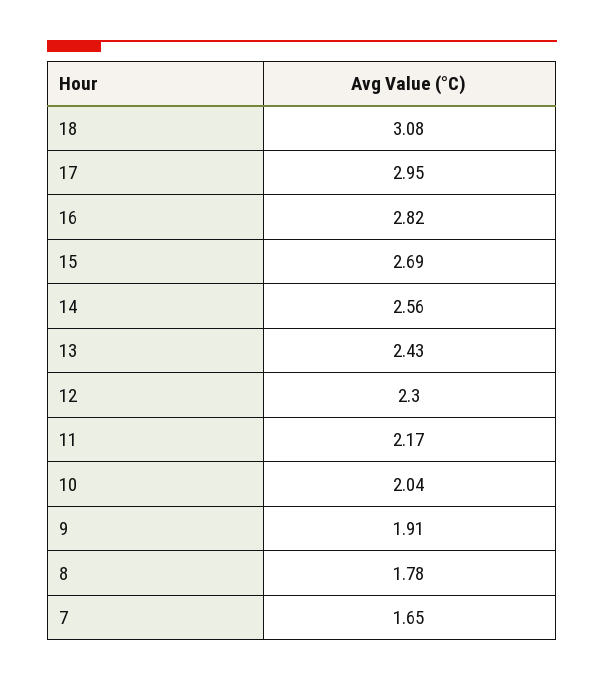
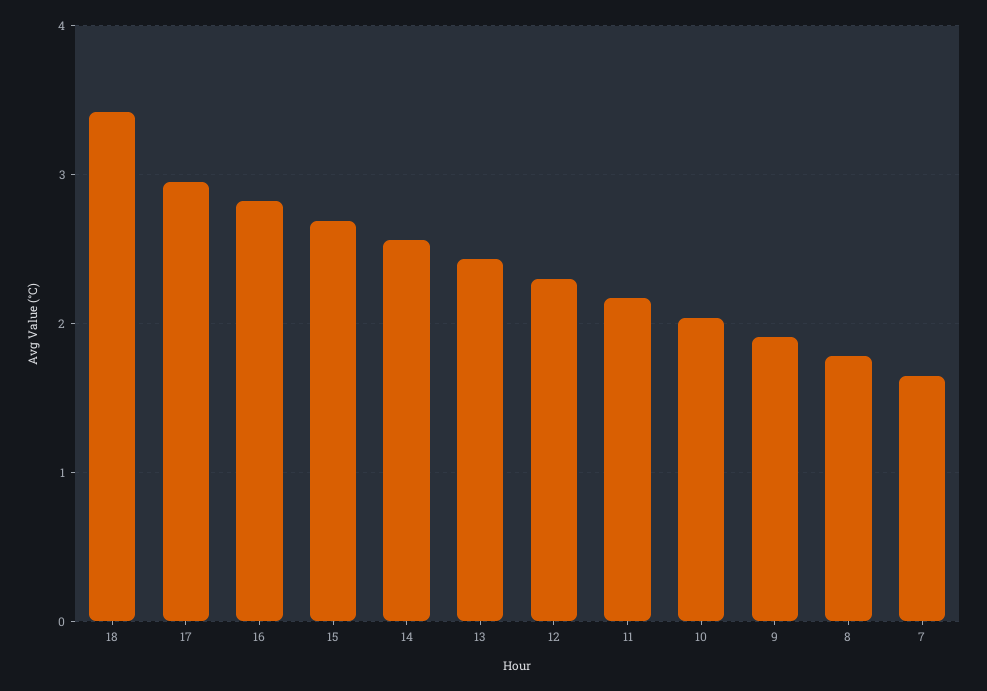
  {
-   "18": 3.08,
+   "18": 3.4,
    "17": 2.95,
    "16": 2.82,
    "15": 2.69,
    "14": 2.56,
    "13": 2.43,
    "12": 2.3,
    "11": 2.17,
    "10": 2.04,
    "9": 1.91,
    "8": 1.78,
    "7": 1.65
  }

